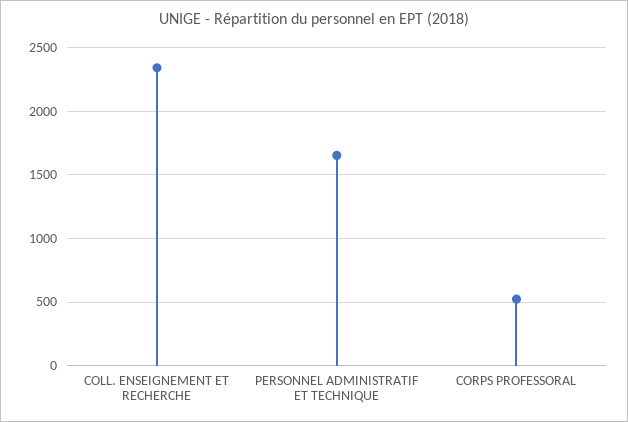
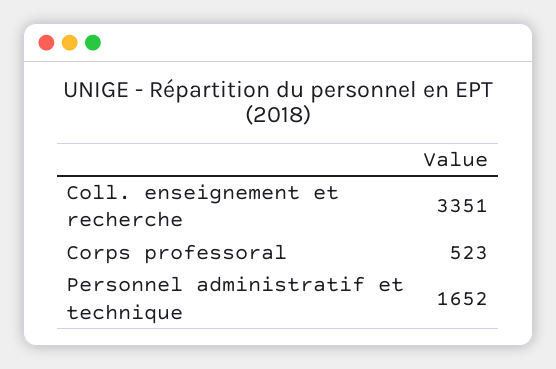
  {
-   "COLL. ENSEIGNEMENT ET RECHERCHE": 2350,
+   "COLL. ENSEIGNEMENT ET RECHERCHE": 3351,
    "PERSONNEL ADMINISTRATIF ET TECHNIQUE": 1652,
    "CORPS PROFESSORAL": 523
  }

